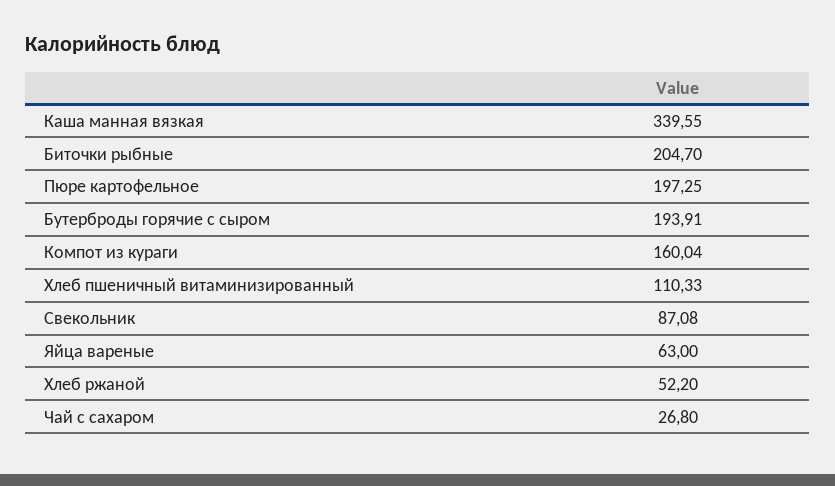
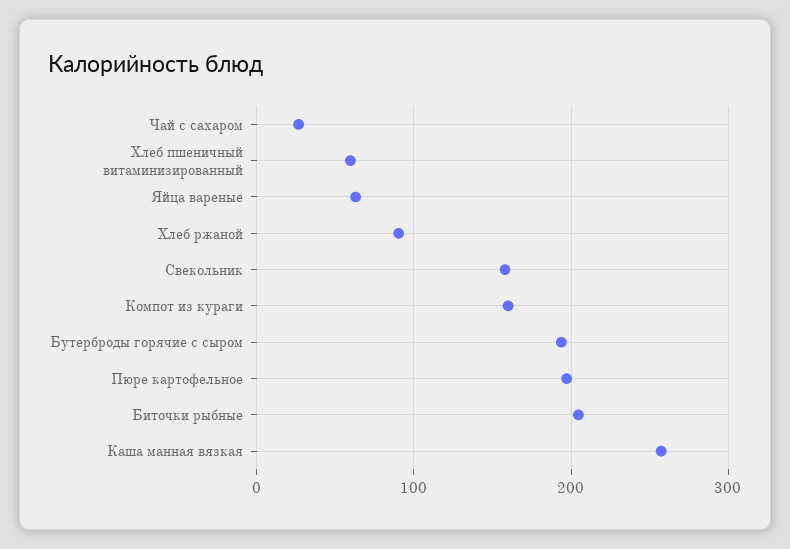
  {
-   "Каша манная вязкая": 339.55,
+   "Каша манная вязкая": 260,
    "Биточки рыбные": 204.7,
    "Пюре картофельное": 197.25,
    "Бутерброды горячие с сыром": 193.91,
    "Компот из кураги": 160.04,
-   "Хлеб пшеничный витаминизированный": 110.33,
+   "Хлеб пшеничный витаминизированный": 60,
-   "Свекольник": 87.08,
+   "Свекольник": 160,
    "Яйца вареные": 63,
-   "Хлеб ржаной": 52.2,
+   "Хлеб ржаной": 90,
    "Чай с сахаром": 26.8
  }

